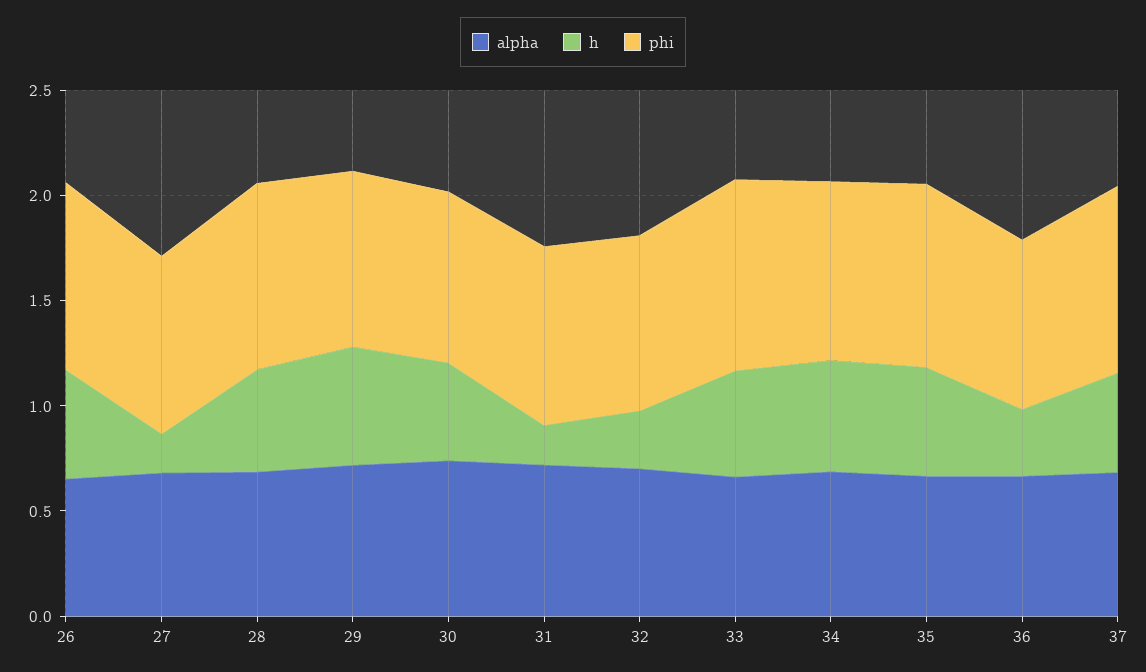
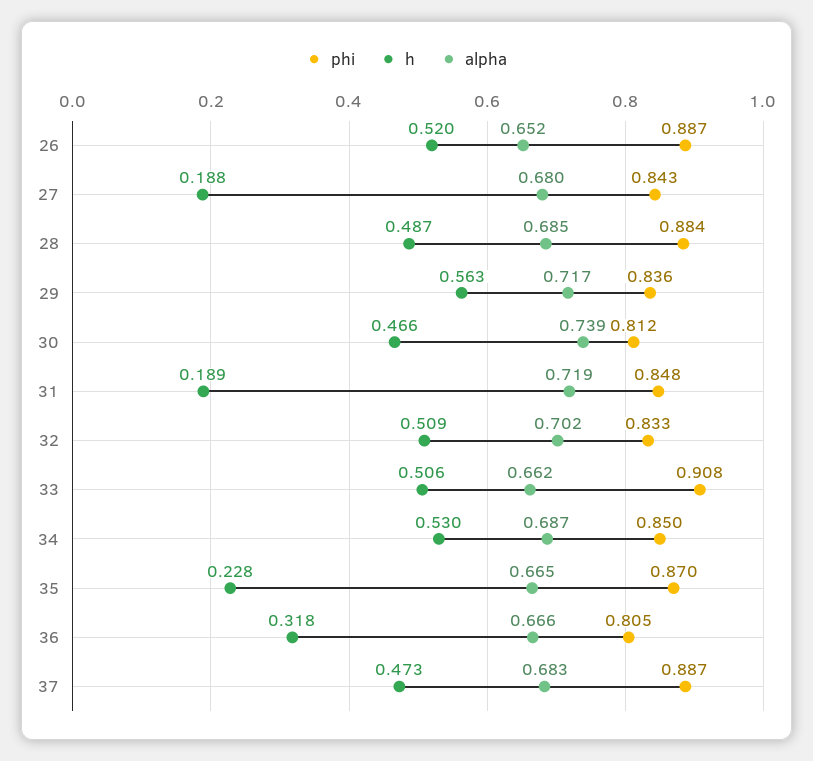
  {
    "alpha": {
      "26": 0.652,
      "27": 0.68,
      "28": 0.685,
      "29": 0.717,
      "30": 0.739,
      "31": 0.719,
      "32": 0.702,
      "33": 0.662,
      "34": 0.687,
      "35": 0.665,
      "36": 0.666,
      "37": 0.683
    },
    "h": {
      "26": 0.52,
      "27": 0.188,
      "28": 0.487,
      "29": 0.563,
      "30": 0.466,
      "31": 0.189,
-     "32": 0.3,
+     "32": 0.509,
      "33": 0.506,
      "34": 0.53,
-     "35": 0.5,
+     "35": 0.228,
      "36": 0.318,
      "37": 0.473
    },
    "phi": {
      "26": 0.887,
      "27": 0.843,
      "28": 0.884,
      "29": 0.836,
      "30": 0.812,
      "31": 0.848,
      "32": 0.833,
      "33": 0.908,
      "34": 0.85,
      "35": 0.87,
      "36": 0.805,
      "37": 0.887
    }
  }

